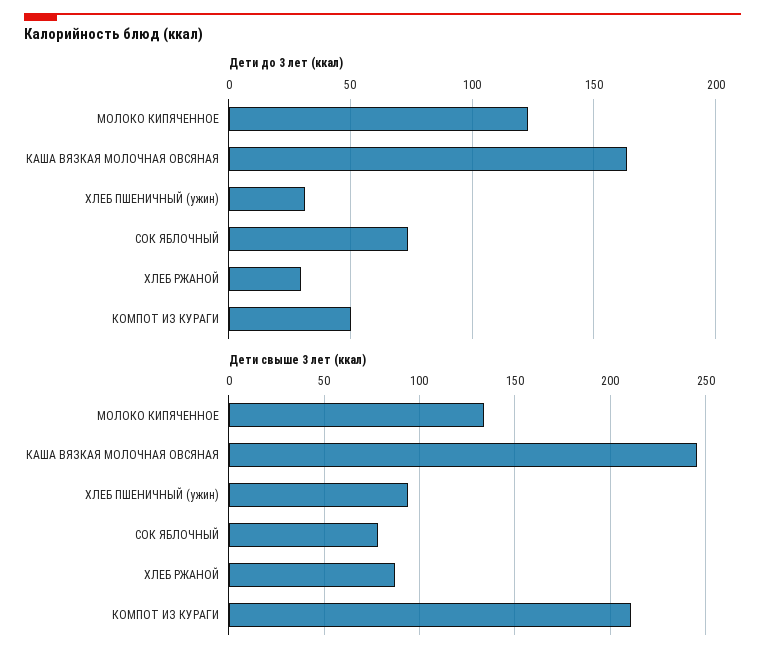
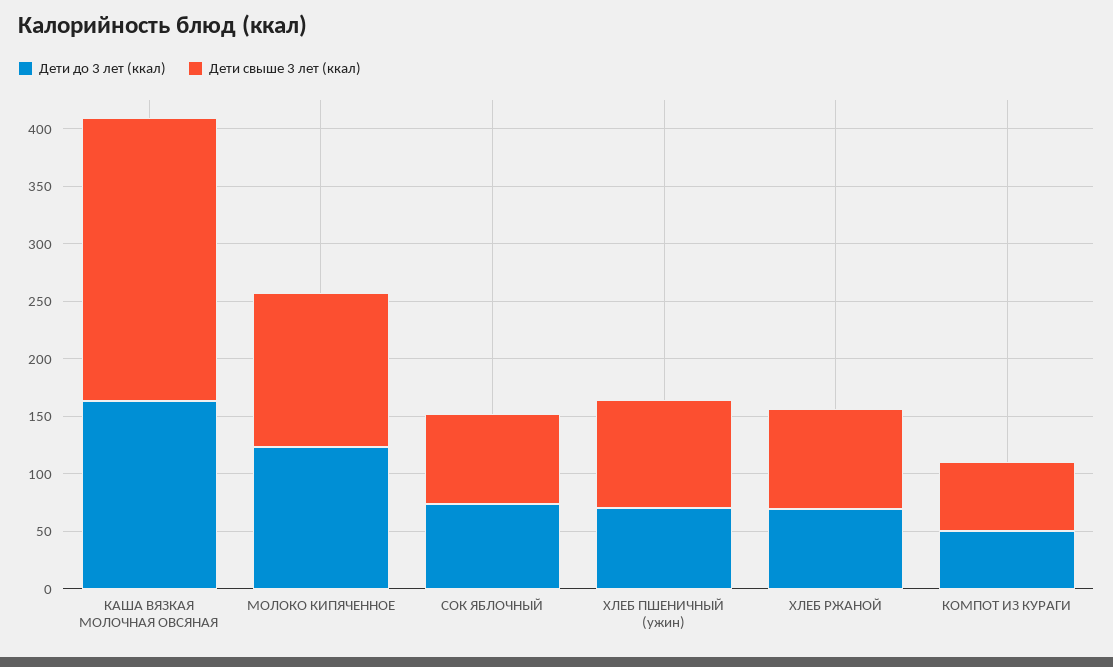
  {
    "Дети до 3 лет (ккал)": {
      "МОЛОКО КИПЯЧЕННОЕ": 125,
      "КАША ВЯЗКАЯ МОЛОЧНАЯ ОВСЯНАЯ": 165,
-     "ХЛЕБ ПШЕНИЧНЫЙ (ужин)": 30,
+     "ХЛЕБ ПШЕНИЧНЫЙ (ужин)": 70,
      "СОК ЯБЛОЧНЫЙ": 75,
-     "ХЛЕБ РЖАНОЙ": 30,
+     "ХЛЕБ РЖАНОЙ": 70,
      "КОМПОТ ИЗ КУРАГИ": 50
    },
    "Дети свыше 3 лет (ккал)": {
      "МОЛОКО КИПЯЧЕННОЕ": 135,
      "КАША ВЯЗКАЯ МОЛОЧНАЯ ОВСЯНАЯ": 245,
      "ХЛЕБ ПШЕНИЧНЫЙ (ужин)": 95,
      "СОК ЯБЛОЧНЫЙ": 80,
      "ХЛЕБ РЖАНОЙ": 85,
-     "КОМПОТ ИЗ КУРАГИ": 210
+     "КОМПОТ ИЗ КУРАГИ": 60
    }
  }

